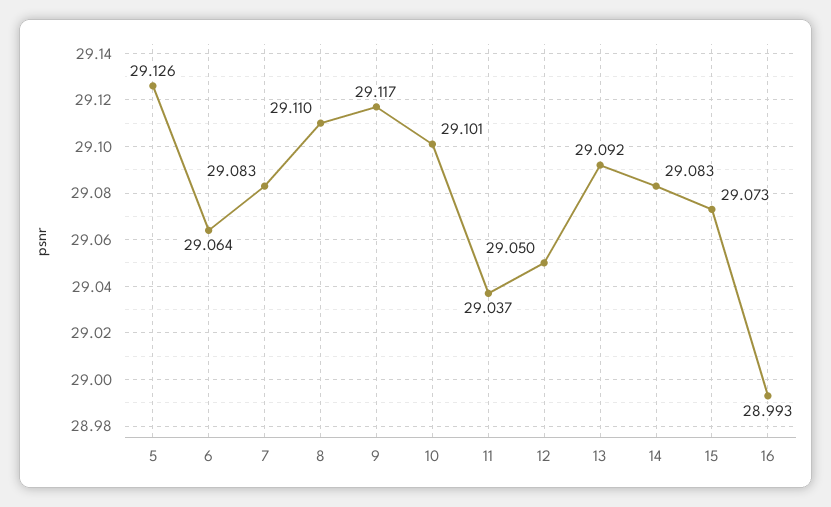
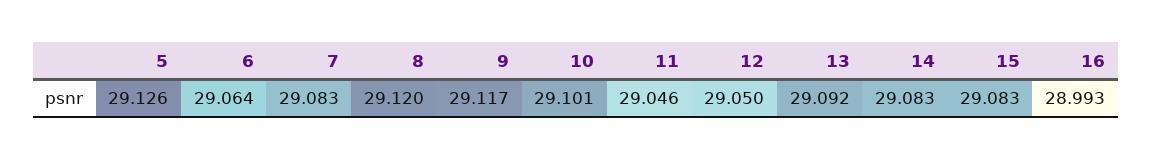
  {
    "5": 29.126,
    "6": 29.064,
    "7": 29.083,
-   "8": 29.11,
+   "8": 29.12,
    "9": 29.117,
    "10": 29.101,
-   "11": 29.037,
+   "11": 29.046,
    "12": 29.05,
    "13": 29.092,
    "14": 29.083,
-   "15": 29.073,
+   "15": 29.083,
    "16": 28.993
  }

